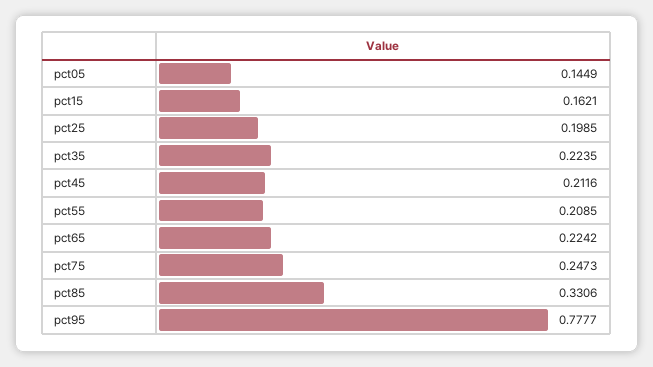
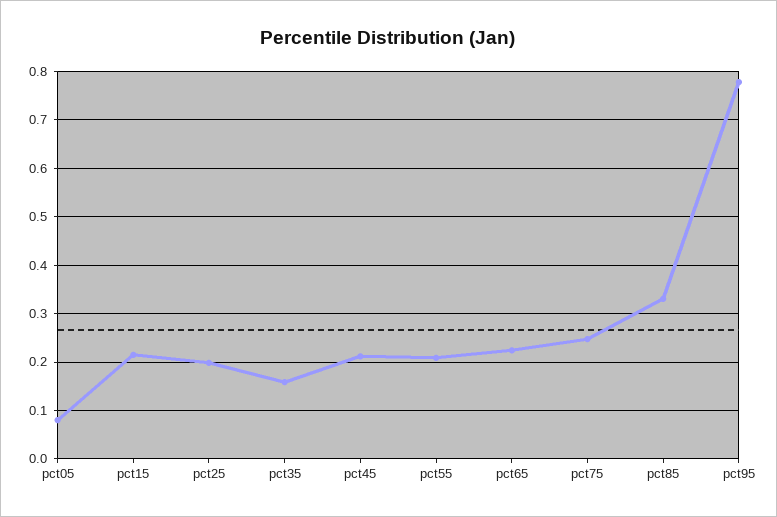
  {
-   "pct05": 0.1449,
+   "pct05": 0.08,
-   "pct15": 0.1621,
+   "pct15": 0.22,
    "pct25": 0.1985,
-   "pct35": 0.2235,
+   "pct35": 0.16,
    "pct45": 0.2116,
    "pct55": 0.2085,
    "pct65": 0.2242,
    "pct75": 0.2473,
    "pct85": 0.3306,
    "pct95": 0.7777
  }

